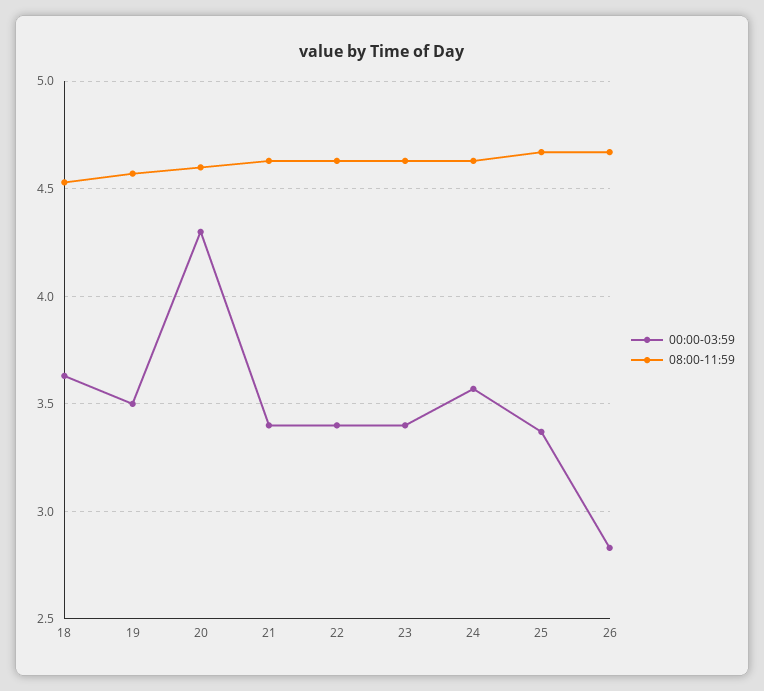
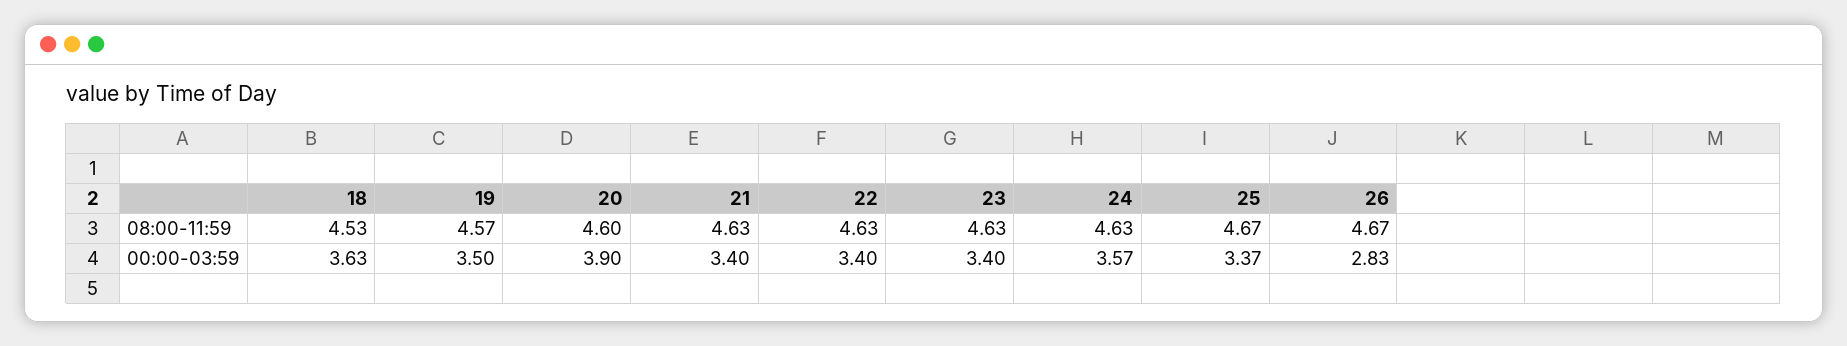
  {
    "00:00-03:59": {
      "18": 3.63,
      "19": 3.5,
-     "20": 4.3,
+     "20": 3.9,
      "21": 3.4,
      "22": 3.4,
      "23": 3.4,
      "24": 3.57,
      "25": 3.37,
      "26": 2.83
    },
    "08:00-11:59": {
      "18": 4.53,
      "19": 4.57,
      "20": 4.6,
      "21": 4.63,
      "22": 4.63,
      "23": 4.63,
      "24": 4.63,
      "25": 4.67,
      "26": 4.67
    }
  }

